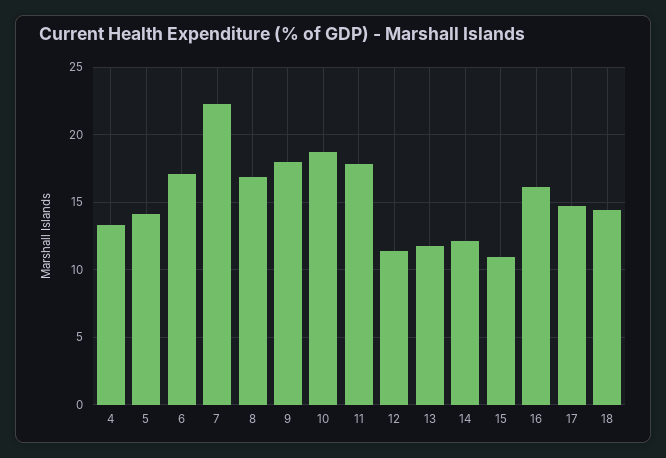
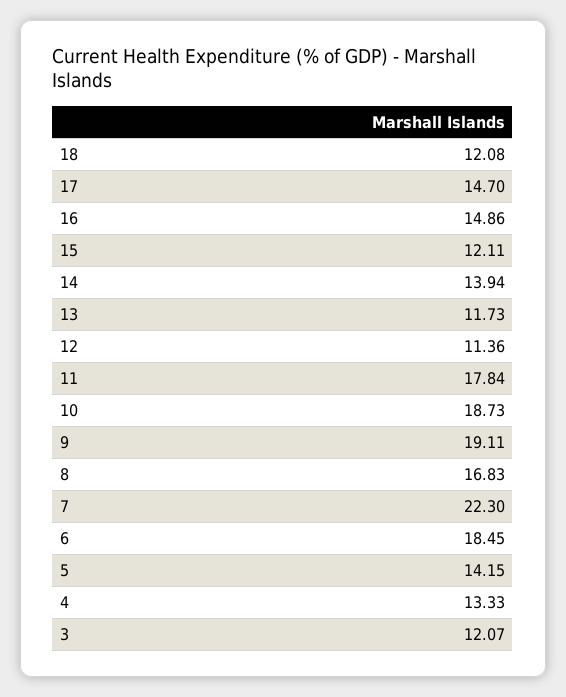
  {
    "4": 13.33,
    "5": 14.15,
-   "6": 17,
+   "6": 18.45,
    "7": 22.3,
    "8": 16.83,
-   "9": 18,
+   "9": 19.11,
    "10": 18.73,
    "11": 17.84,
    "12": 11.36,
    "13": 11.73,
-   "14": 12,
+   "14": 13.94,
-   "15": 11,
+   "15": 12.11,
-   "16": 16,
+   "16": 14.86,
    "17": 14.7,
-   "18": 14.5
+   "18": 12.08,
+   "3": 12.07
  }

